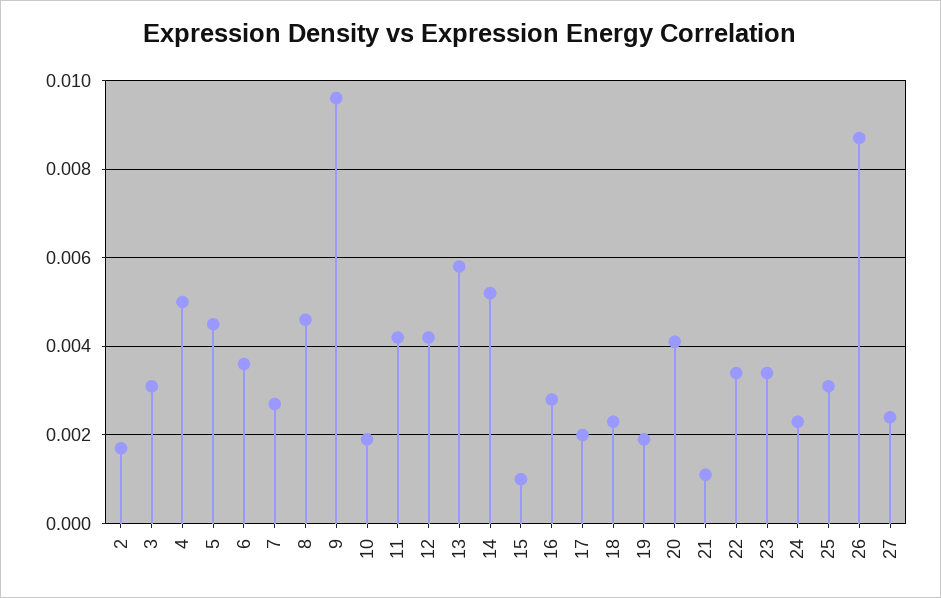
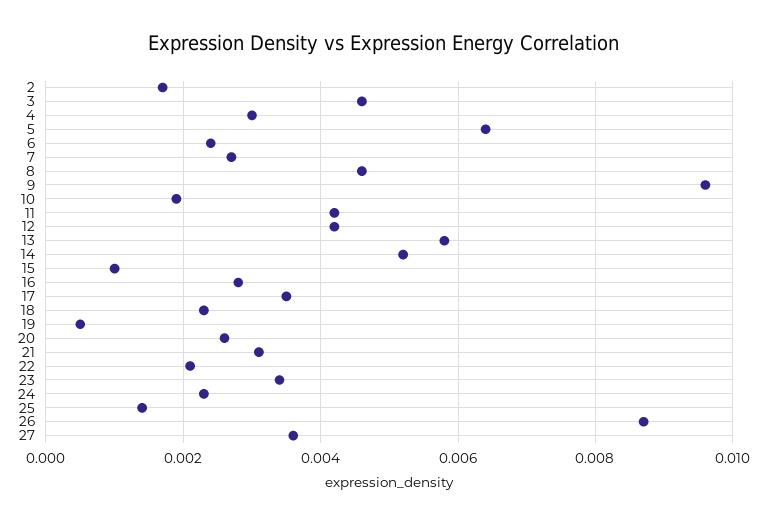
  {
    "2": 0.0015,
-   "3": 0.003,
+   "3": 0.0045,
-   "4": 0.005,
+   "4": 0.003,
-   "5": 0.0045,
+   "5": 0.0065,
-   "6": 0.0035,
+   "6": 0.0025,
    "7": 0.0025,
    "8": 0.0045,
    "9": 0.0095,
    "10": 0.002,
    "11": 0.004,
    "12": 0.004,
    "13": 0.006,
    "14": 0.005,
    "15": 0.001,
    "16": 0.003,
-   "17": 0.002,
+   "17": 0.0035,
    "18": 0.0025,
-   "19": 0.002,
+   "19": 0.0005,
-   "20": 0.004,
+   "20": 0.0025,
-   "21": 0.001,
+   "21": 0.003,
-   "22": 0.0035,
+   "22": 0.002,
    "23": 0.0035,
    "24": 0.0025,
-   "25": 0.003,
+   "25": 0.0015,
    "26": 0.0085,
-   "27": 0.0025
+   "27": 0.0035
  }

